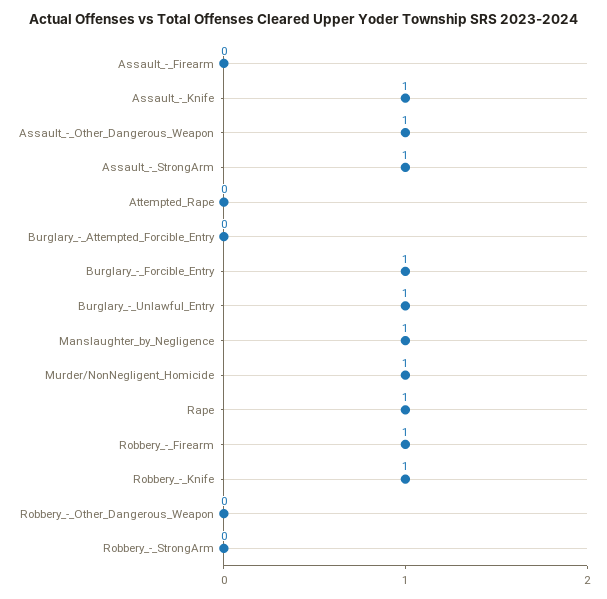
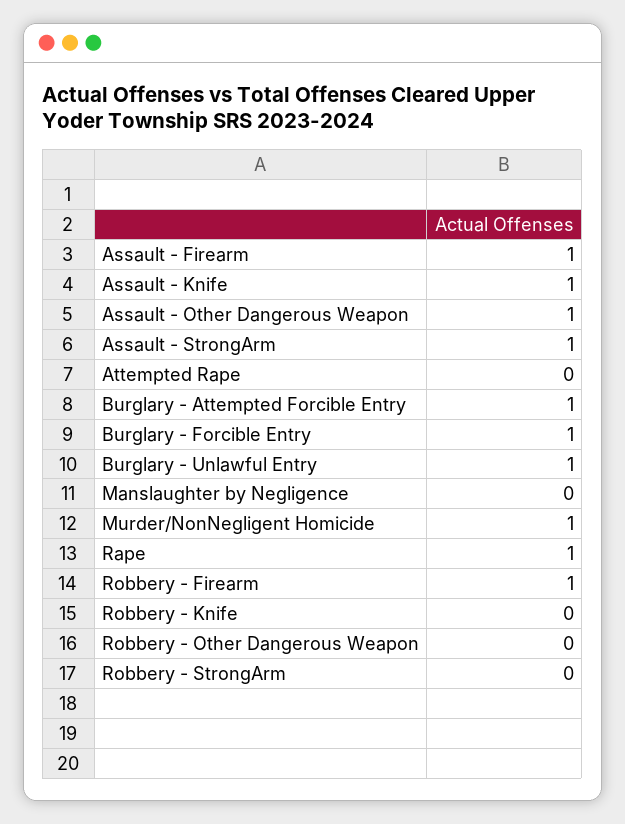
  {
-   "Assault_-_Firearm": 0,
+   "Assault_-_Firearm": 1,
    "Assault_-_Knife": 1,
    "Assault_-_Other_Dangerous_Weapon": 1,
    "Assault_-_StrongArm": 1,
    "Attempted_Rape": 0,
-   "Burglary_-_Attempted_Forcible_Entry": 0,
+   "Burglary_-_Attempted_Forcible_Entry": 1,
    "Burglary_-_Forcible_Entry": 1,
    "Burglary_-_Unlawful_Entry": 1,
-   "Manslaughter_by_Negligence": 1,
+   "Manslaughter_by_Negligence": 0,
    "Murder/NonNegligent_Homicide": 1,
    "Rape": 1,
    "Robbery_-_Firearm": 1,
-   "Robbery_-_Knife": 1,
+   "Robbery_-_Knife": 0,
    "Robbery_-_Other_Dangerous_Weapon": 0,
    "Robbery_-_StrongArm": 0
  }

